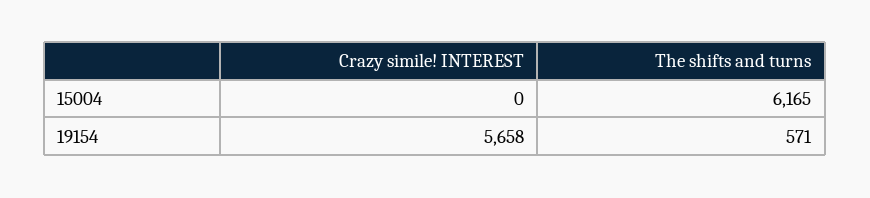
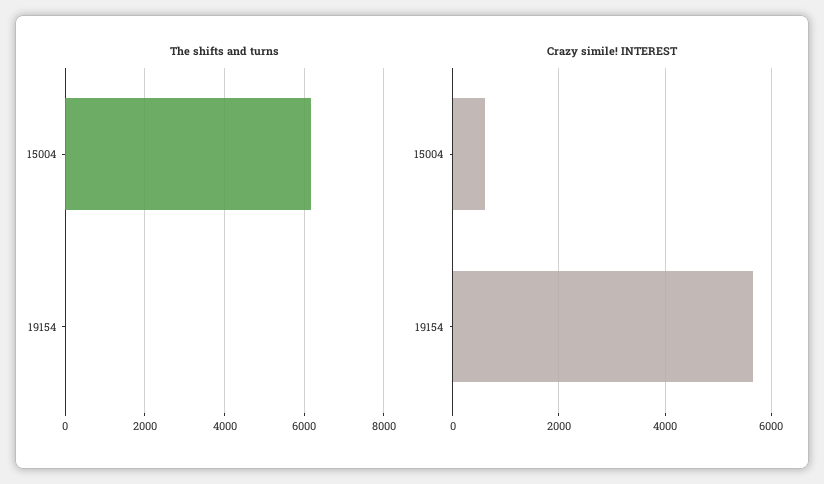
  {
    "Crazy simile! INTEREST": {
-     "15004": 0,
+     "15004": 600,
      "19154": 5658
    },
    "The shifts and turns": {
      "15004": 6165,
-     "19154": 571
+     "19154": 0
    }
  }

